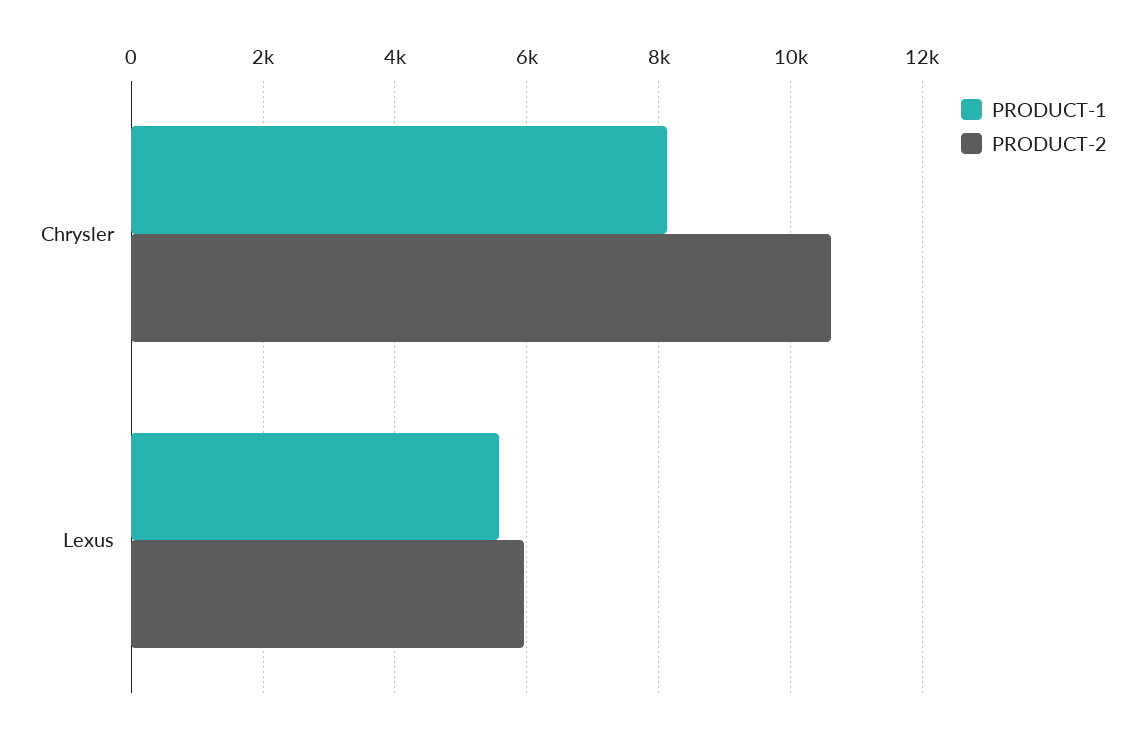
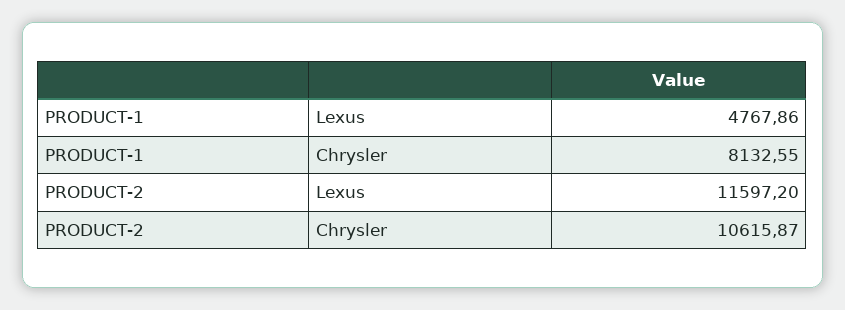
  {
    "PRODUCT-1": {
      "Chrysler": 8132.55,
-     "Lexus": 5600
+     "Lexus": 4767.86
    },
    "PRODUCT-2": {
      "Chrysler": 10615.87,
-     "Lexus": 6000
+     "Lexus": 11597.2
    }
  }

